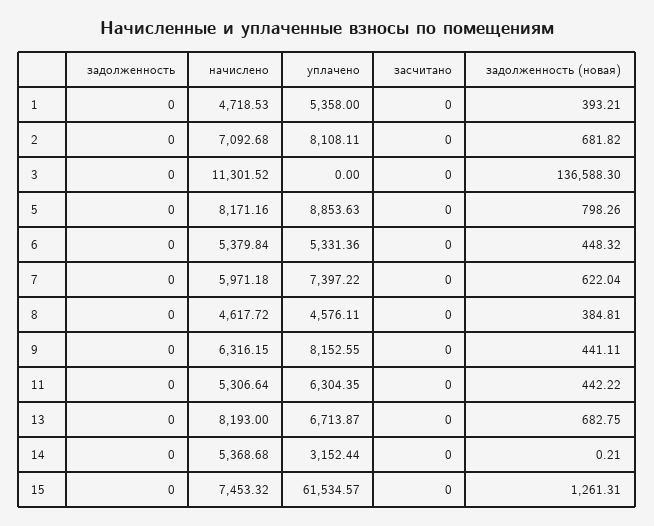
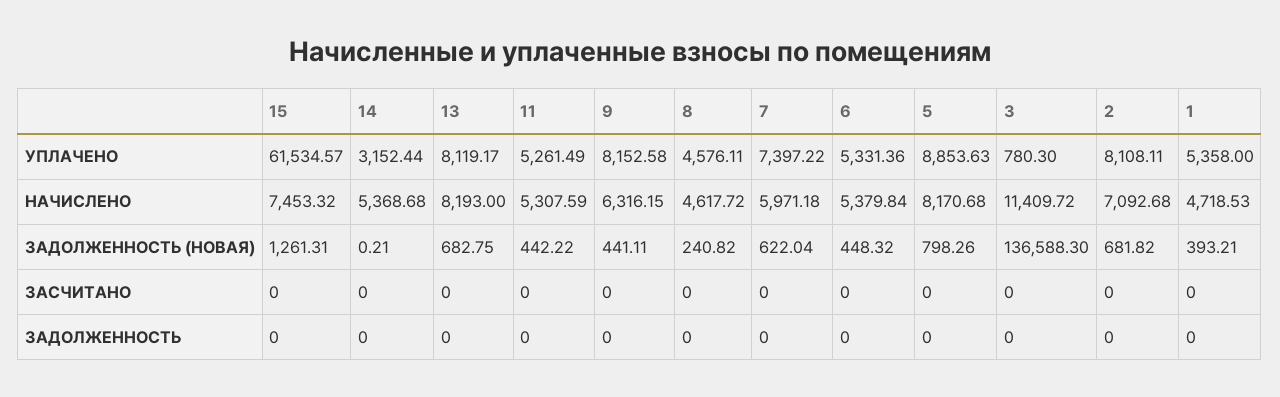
  {
    "задолженность": {
      "1": 0,
      "2": 0,
      "3": 0,
      "5": 0,
      "6": 0,
      "7": 0,
      "8": 0,
      "9": 0,
      "11": 0,
      "13": 0,
      "14": 0,
      "15": 0
    },
    "начислено": {
      "1": 4718.53,
      "2": 7092.68,
-     "3": 11301.52,
+     "3": 11409.72,
-     "5": 8171.16,
+     "5": 8170.68,
      "6": 5379.84,
      "7": 5971.18,
      "8": 4617.72,
      "9": 6316.15,
-     "11": 5306.64,
+     "11": 5307.59,
      "13": 8193,
      "14": 5368.68,
      "15": 7453.32
    },
    "уплачено": {
      "1": 5358,
      "2": 8108.11,
-     "3": 0,
+     "3": 780.3,
      "5": 8853.63,
      "6": 5331.36,
      "7": 7397.22,
      "8": 4576.11,
-     "9": 8152.55,
+     "9": 8152.58,
-     "11": 6304.35,
+     "11": 5261.49,
-     "13": 6713.87,
+     "13": 8119.17,
      "14": 3152.44,
      "15": 61534.57
    },
    "засчитано": {
      "1": 0,
      "2": 0,
      "3": 0,
      "5": 0,
      "6": 0,
      "7": 0,
      "8": 0,
      "9": 0,
      "11": 0,
      "13": 0,
      "14": 0,
      "15": 0
    },
    "задолженность (новая)": {
      "1": 393.21,
      "2": 681.82,
      "3": 136588.3,
      "5": 798.26,
      "6": 448.32,
      "7": 622.04,
-     "8": 384.81,
+     "8": 240.82,
      "9": 441.11,
      "11": 442.22,
      "13": 682.75,
      "14": 0.21,
      "15": 1261.31
    }
  }

